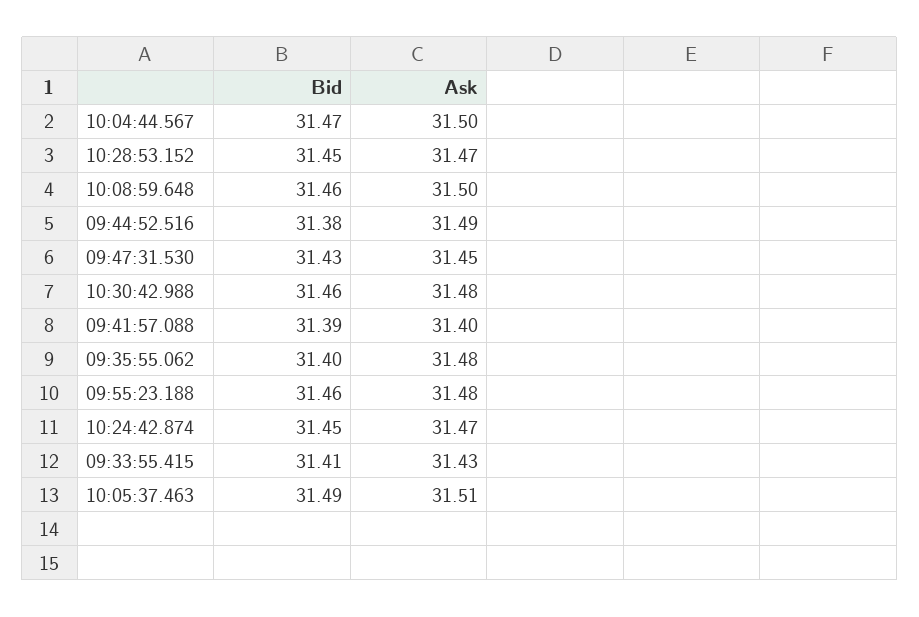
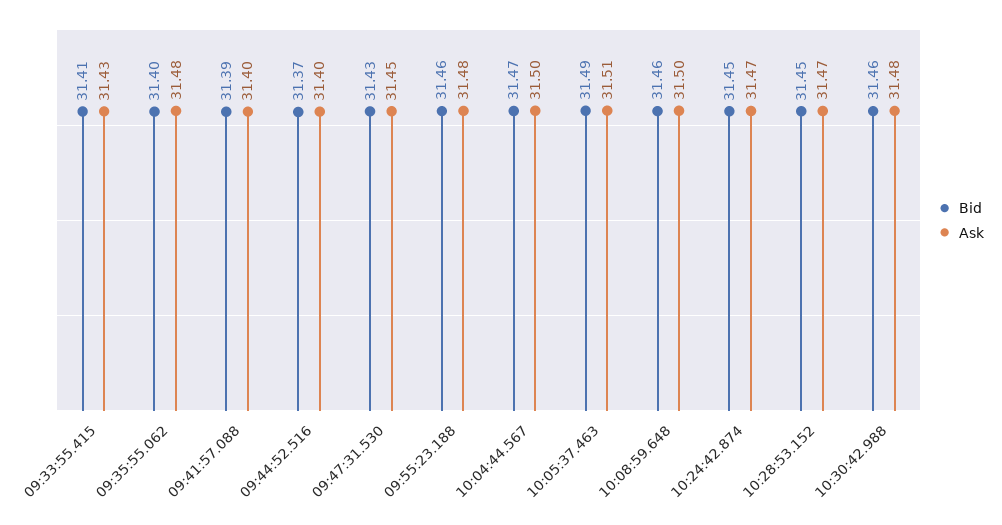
  {
    "Bid": {
      "10:04:44.567": 31.47,
      "10:28:53.152": 31.45,
      "10:08:59.648": 31.46,
-     "09:44:52.516": 31.38,
+     "09:44:52.516": 31.37,
      "09:47:31.530": 31.43,
      "10:30:42.988": 31.46,
      "09:41:57.088": 31.39,
      "09:35:55.062": 31.4,
      "09:55:23.188": 31.46,
      "10:24:42.874": 31.45,
      "09:33:55.415": 31.41,
      "10:05:37.463": 31.49
    },
    "Ask": {
      "10:04:44.567": 31.5,
      "10:28:53.152": 31.47,
      "10:08:59.648": 31.5,
-     "09:44:52.516": 31.49,
+     "09:44:52.516": 31.4,
      "09:47:31.530": 31.45,
      "10:30:42.988": 31.48,
      "09:41:57.088": 31.4,
      "09:35:55.062": 31.48,
      "09:55:23.188": 31.48,
      "10:24:42.874": 31.47,
      "09:33:55.415": 31.43,
      "10:05:37.463": 31.51
    }
  }

